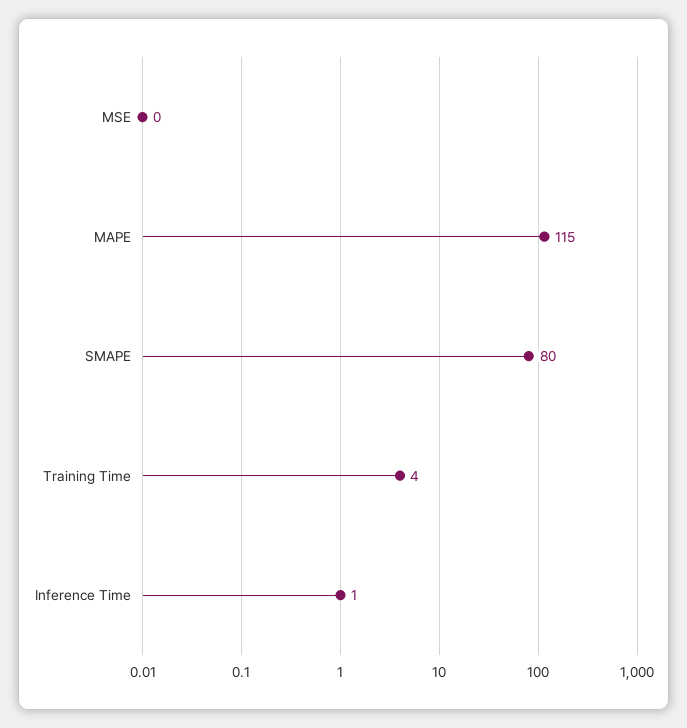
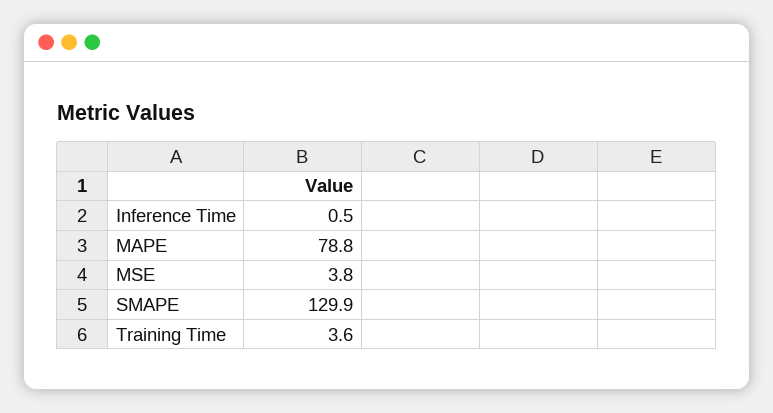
  {
-   "MSE": 0,
+   "MSE": 3.8,
-   "MAPE": 115,
+   "MAPE": 78.8,
-   "SMAPE": 80,
+   "SMAPE": 129.9,
    "Training Time": 3.6,
    "Inference Time": 0.5
  }

